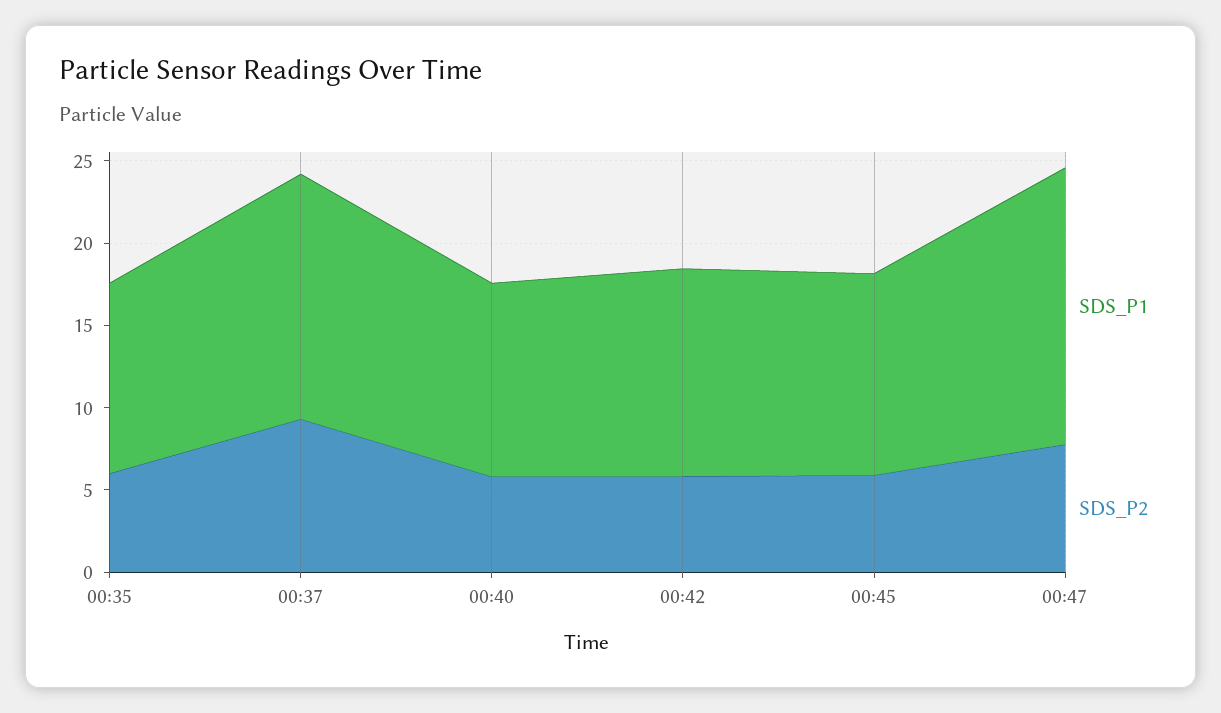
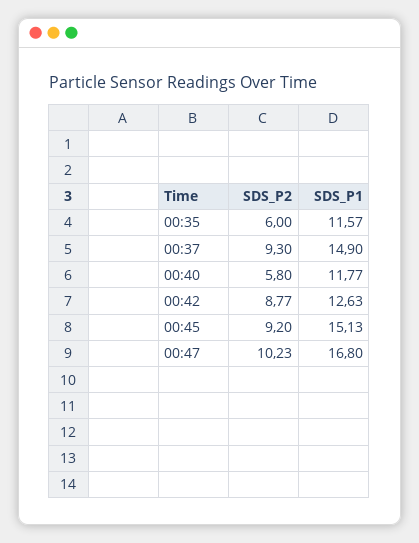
  {
    "SDS_P1": {
      "00:35": 11.57,
      "00:37": 14.9,
      "00:40": 11.77,
      "00:42": 12.63,
-     "00:45": 12,
+     "00:45": 15.13,
      "00:47": 16.8
    },
    "SDS_P2": {
      "00:35": 6,
      "00:37": 9.3,
      "00:40": 5.8,
-     "00:42": 6,
+     "00:42": 8.77,
-     "00:45": 6,
+     "00:45": 9.2,
-     "00:47": 8
+     "00:47": 10.23
    }
  }

